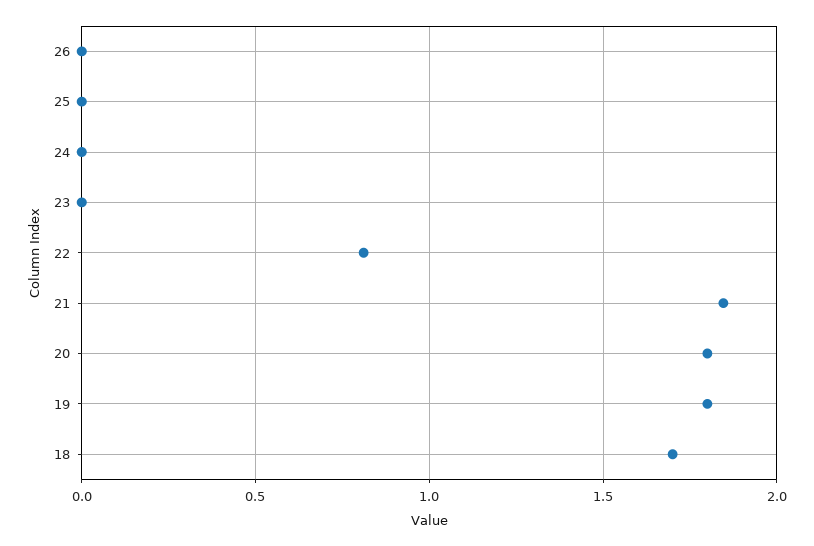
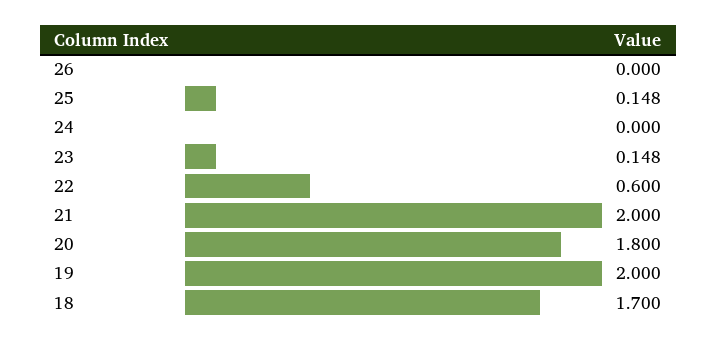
  {
    "26": 0,
-   "25": 0,
+   "25": 0.148,
    "24": 0,
-   "23": 0,
+   "23": 0.148,
-   "22": 0.8,
+   "22": 0.6,
-   "21": 1.85,
+   "21": 2,
    "20": 1.8,
-   "19": 1.8,
+   "19": 2,
    "18": 1.7
  }

